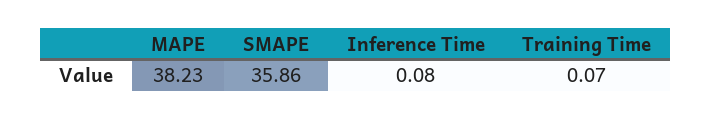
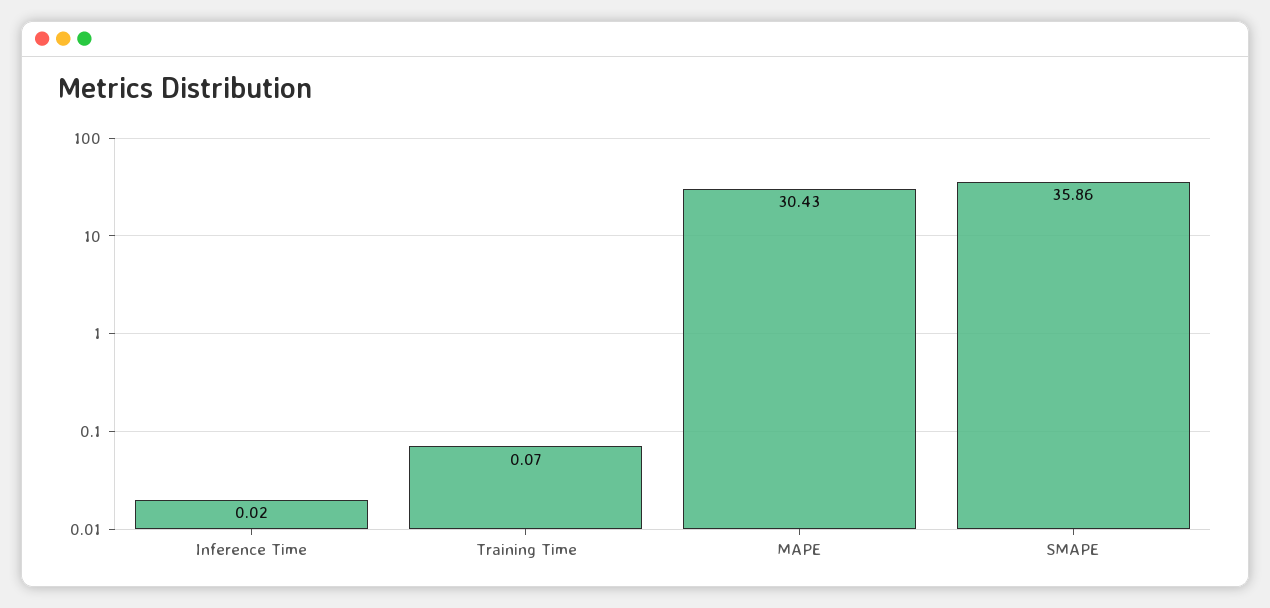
  {
-   "MAPE": 38.23,
+   "MAPE": 30.43,
    "SMAPE": 35.86,
-   "Inference Time": 0.08,
+   "Inference Time": 0.02,
    "Training Time": 0.07
  }

